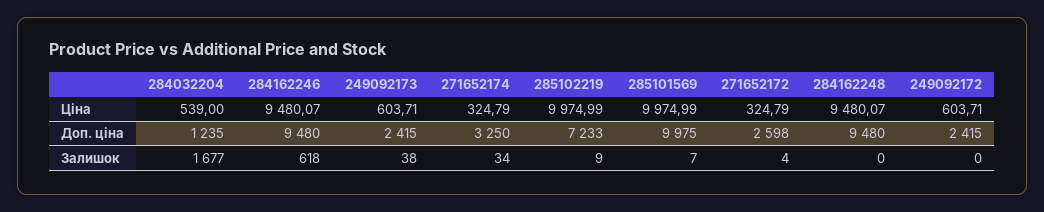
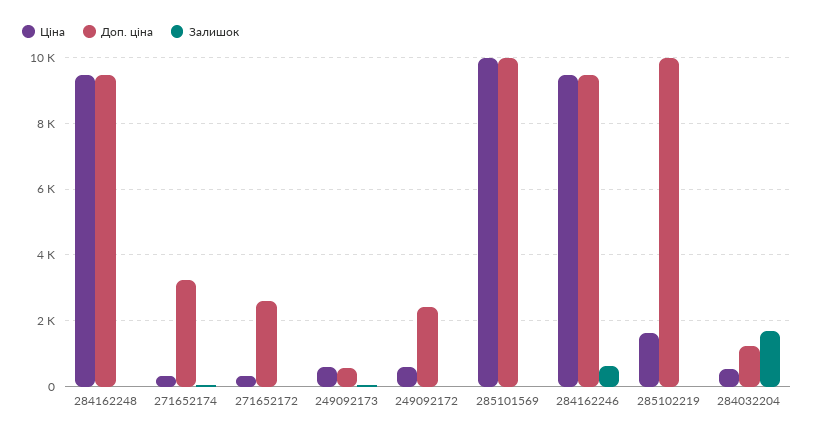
  {
    "Ціна": {
      "284032204": 539,
      "284162246": 9480.07,
      "249092173": 603.71,
      "271652174": 324.79,
-     "285102219": 9974.99,
+     "285102219": 1600,
      "285101569": 9974.99,
      "271652172": 324.79,
      "284162248": 9480.07,
      "249092172": 603.71
    },
    "Доп. ціна": {
      "284032204": 1235,
      "284162246": 9480,
-     "249092173": 2415,
+     "249092173": 600,
      "271652174": 3250,
-     "285102219": 7233,
+     "285102219": 10000,
      "285101569": 9975,
      "271652172": 2598,
      "284162248": 9480,
      "249092172": 2415
    },
    "Залишок": {
      "284032204": 1677,
      "284162246": 618,
      "249092173": 38,
      "271652174": 34,
      "285102219": 9,
      "285101569": 7,
      "271652172": 4,
      "284162248": 0,
      "249092172": 0
    }
  }

